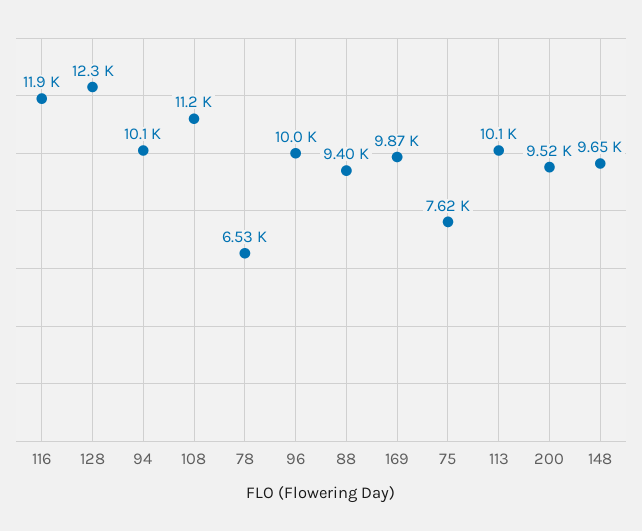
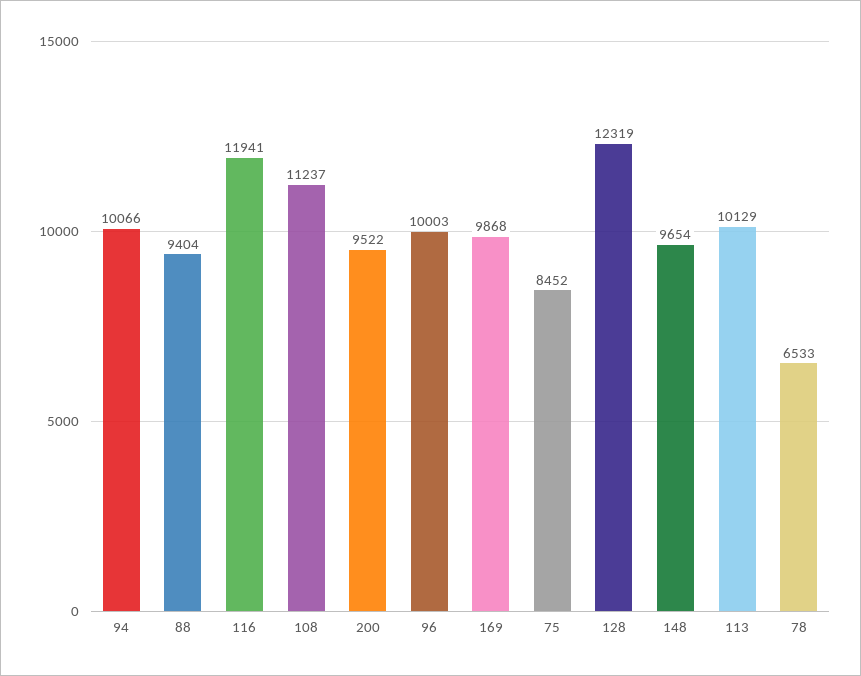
  {
    "116": 11941,
    "128": 12319,
    "94": 10066,
    "108": 11237,
    "78": 6533,
    "96": 10003,
    "88": 9404,
    "169": 9868,
-   "75": 7620,
+   "75": 8452,
    "113": 10129,
    "200": 9522,
    "148": 9654
  }

